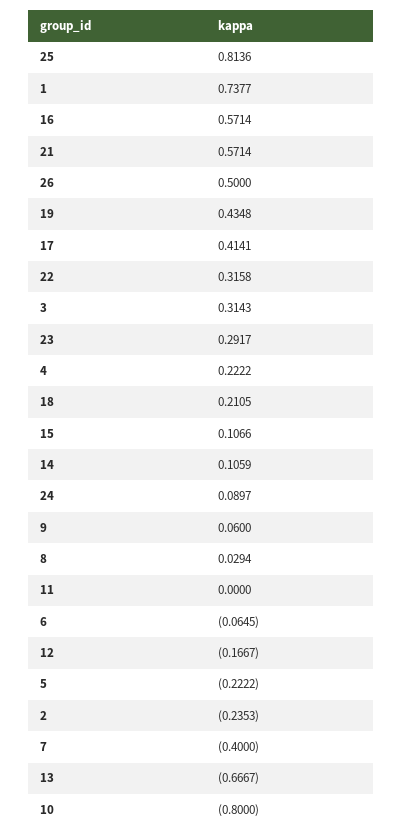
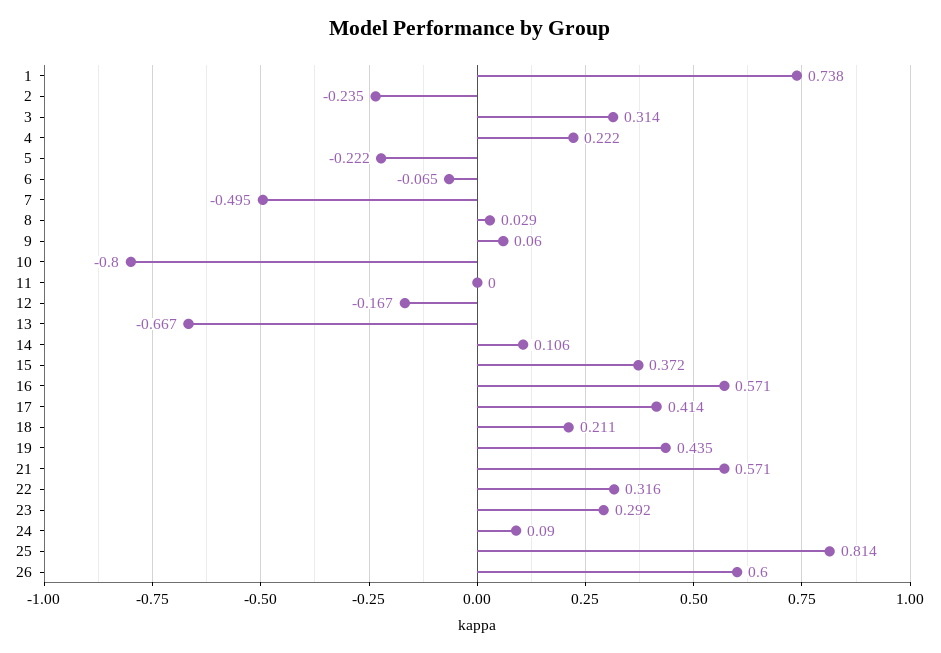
  {
    "25": 0.8136,
    "1": 0.7377,
    "16": 0.5714,
    "21": 0.5714,
-   "26": 0.5,
+   "26": 0.6,
    "19": 0.4348,
    "17": 0.4141,
    "22": 0.3158,
    "3": 0.3143,
    "23": 0.2917,
    "4": 0.2222,
    "18": 0.2105,
-   "15": 0.1066,
+   "15": 0.372,
    "14": 0.1059,
    "24": 0.0897,
    "9": 0.06,
    "8": 0.0294,
    "11": 0,
    "6": -0.0645,
    "12": -0.1667,
    "5": -0.2222,
    "2": -0.2353,
-   "7": -0.4,
+   "7": -0.495,
    "13": -0.6667,
    "10": -0.8
  }

